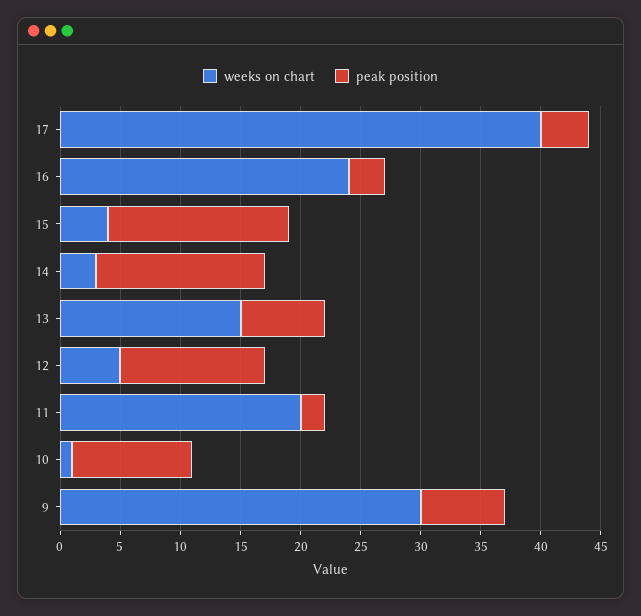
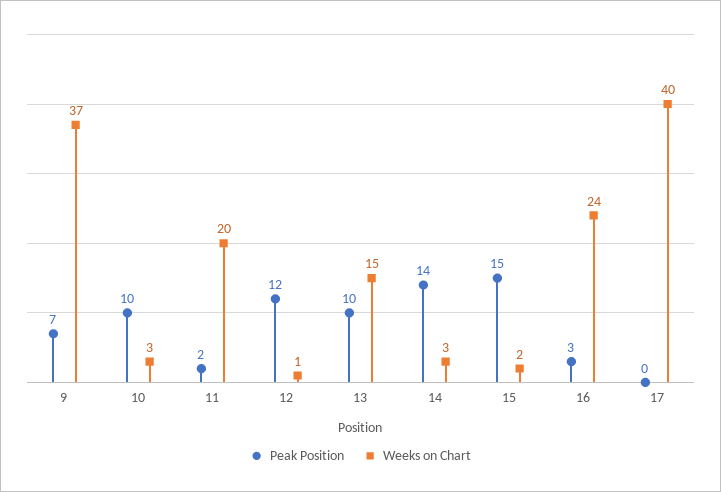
  {
    "weeks on chart": {
      "17": 40,
      "16": 24,
-     "15": 4,
+     "15": 2,
      "14": 3,
      "13": 15,
-     "12": 5,
+     "12": 1,
      "11": 20,
-     "10": 1,
+     "10": 3,
-     "9": 30
+     "9": 37
    },
    "peak position": {
-     "17": 4,
+     "17": 0,
      "16": 3,
      "15": 15,
      "14": 14,
-     "13": 7,
+     "13": 10,
      "12": 12,
      "11": 2,
      "10": 10,
      "9": 7
    }
  }

